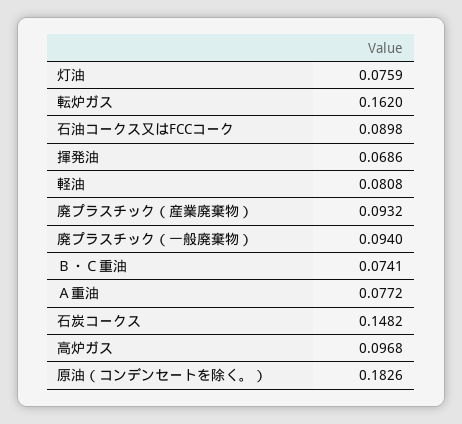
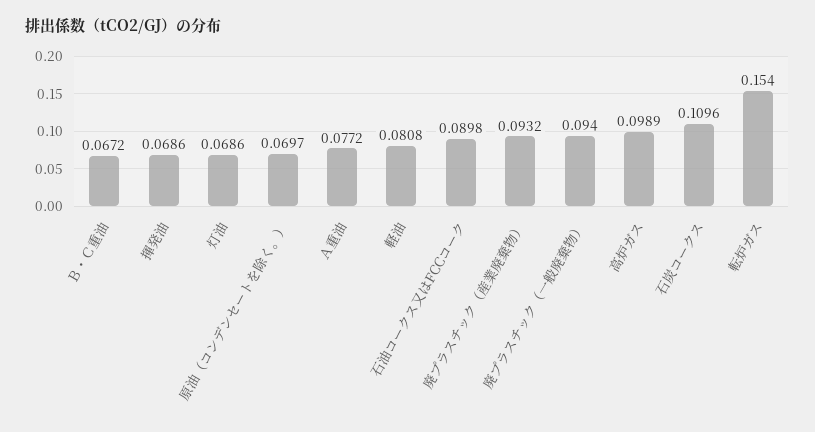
  {
-   "灯油": 0.0759,
+   "灯油": 0.0686,
-   "転炉ガス": 0.162,
+   "転炉ガス": 0.154,
    "石油コークス又はFCCコーク": 0.0898,
    "揮発油": 0.0686,
    "軽油": 0.0808,
    "廃プラスチック（産業廃棄物）": 0.0932,
    "廃プラスチック（一般廃棄物）": 0.094,
-   "Ｂ・Ｃ重油": 0.0741,
+   "Ｂ・Ｃ重油": 0.0672,
    "Ａ重油": 0.0772,
-   "石炭コークス": 0.1482,
+   "石炭コークス": 0.1096,
-   "高炉ガス": 0.0968,
+   "高炉ガス": 0.0989,
-   "原油（コンデンセートを除く。）": 0.1826
+   "原油（コンデンセートを除く。）": 0.0697
  }

